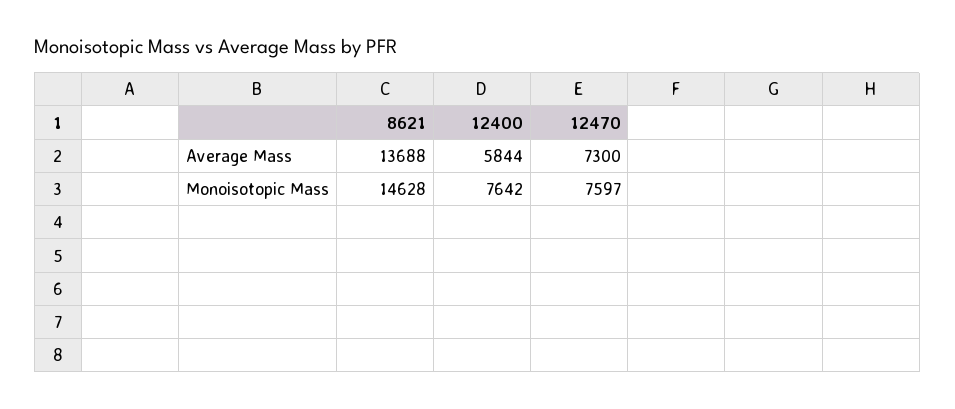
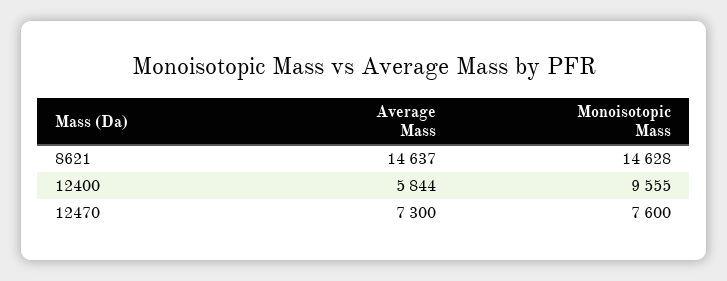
  {
    "8621": {
-     "Average Mass": 13688,
+     "Average Mass": 14637,
      "Monoisotopic Mass": 14628
    },
    "12400": {
      "Average Mass": 5844,
-     "Monoisotopic Mass": 7642
+     "Monoisotopic Mass": 9555
    },
    "12470": {
      "Average Mass": 7300,
-     "Monoisotopic Mass": 7597
+     "Monoisotopic Mass": 7600
    }
  }

